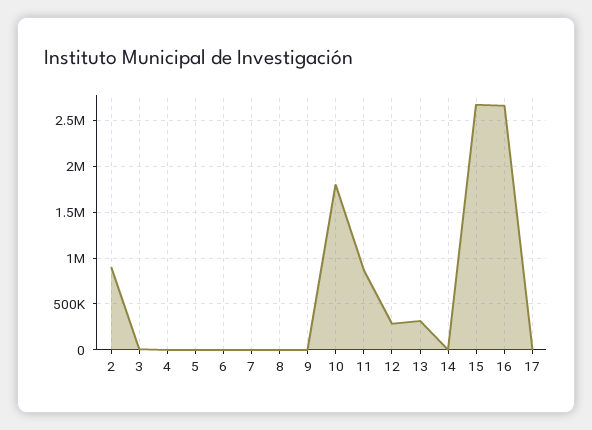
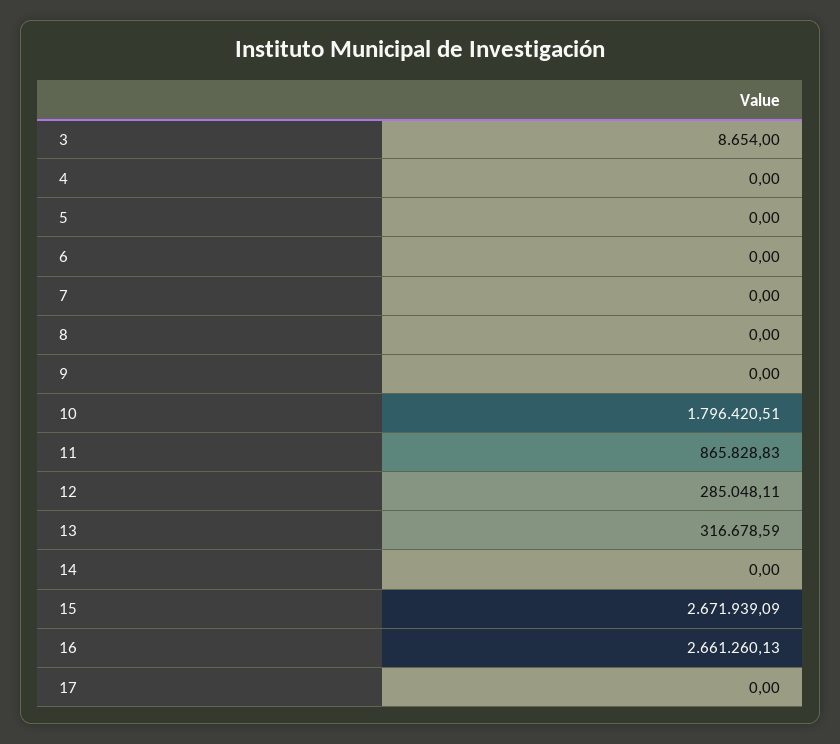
  {
-   "2": 900000,
    "3": 8654,
    "4": 0,
    "5": 0,
    "6": 0,
    "7": 0,
    "8": 0,
    "9": 0,
    "10": 1796420.51,
    "11": 865828.83,
    "12": 285048.11,
    "13": 316678.59,
    "14": 0,
    "15": 2671939.09,
    "16": 2661260.13,
    "17": 0
  }

